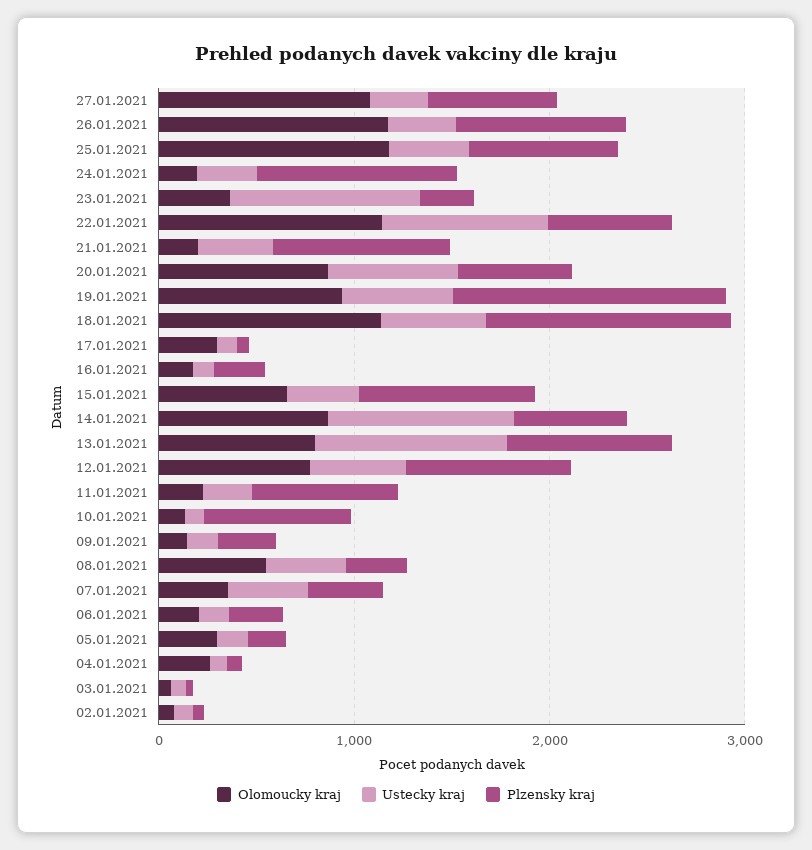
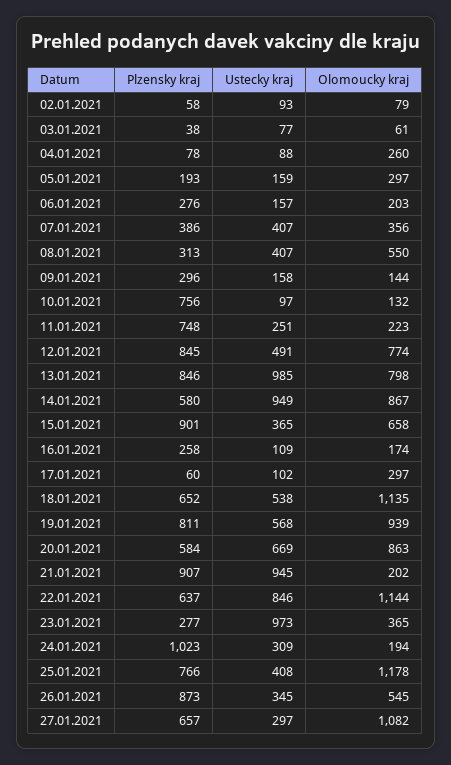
  {
    "Olomoucky kraj": {
      "27.01.2021": 1082,
-     "26.01.2021": 1200,
+     "26.01.2021": 545,
      "25.01.2021": 1178,
      "24.01.2021": 194,
      "23.01.2021": 365,
      "22.01.2021": 1144,
      "21.01.2021": 202,
      "20.01.2021": 863,
      "19.01.2021": 939,
      "18.01.2021": 1135,
      "17.01.2021": 297,
      "16.01.2021": 174,
      "15.01.2021": 658,
      "14.01.2021": 867,
      "13.01.2021": 798,
      "12.01.2021": 774,
      "11.01.2021": 223,
      "10.01.2021": 132,
      "09.01.2021": 144,
      "08.01.2021": 550,
      "07.01.2021": 356,
      "06.01.2021": 203,
      "05.01.2021": 297,
      "04.01.2021": 260,
      "03.01.2021": 61,
      "02.01.2021": 79
    },
    "Ustecky kraj": {
      "27.01.2021": 297,
      "26.01.2021": 345,
      "25.01.2021": 408,
      "24.01.2021": 309,
      "23.01.2021": 973,
      "22.01.2021": 846,
-     "21.01.2021": 400,
+     "21.01.2021": 945,
      "20.01.2021": 669,
      "19.01.2021": 568,
      "18.01.2021": 538,
      "17.01.2021": 102,
      "16.01.2021": 109,
      "15.01.2021": 365,
      "14.01.2021": 949,
      "13.01.2021": 985,
      "12.01.2021": 491,
      "11.01.2021": 251,
      "10.01.2021": 97,
      "09.01.2021": 158,
      "08.01.2021": 407,
      "07.01.2021": 407,
      "06.01.2021": 157,
      "05.01.2021": 159,
      "04.01.2021": 88,
      "03.01.2021": 77,
      "02.01.2021": 93
    },
    "Plzensky kraj": {
      "27.01.2021": 657,
      "26.01.2021": 873,
      "25.01.2021": 766,
      "24.01.2021": 1023,
      "23.01.2021": 277,
      "22.01.2021": 637,
      "21.01.2021": 907,
      "20.01.2021": 584,
-     "19.01.2021": 1400,
+     "19.01.2021": 811,
-     "18.01.2021": 1200,
+     "18.01.2021": 652,
      "17.01.2021": 60,
      "16.01.2021": 258,
      "15.01.2021": 901,
      "14.01.2021": 580,
      "13.01.2021": 846,
      "12.01.2021": 845,
      "11.01.2021": 748,
      "10.01.2021": 756,
      "09.01.2021": 296,
      "08.01.2021": 313,
      "07.01.2021": 386,
      "06.01.2021": 276,
      "05.01.2021": 193,
      "04.01.2021": 78,
      "03.01.2021": 38,
      "02.01.2021": 58
    }
  }

